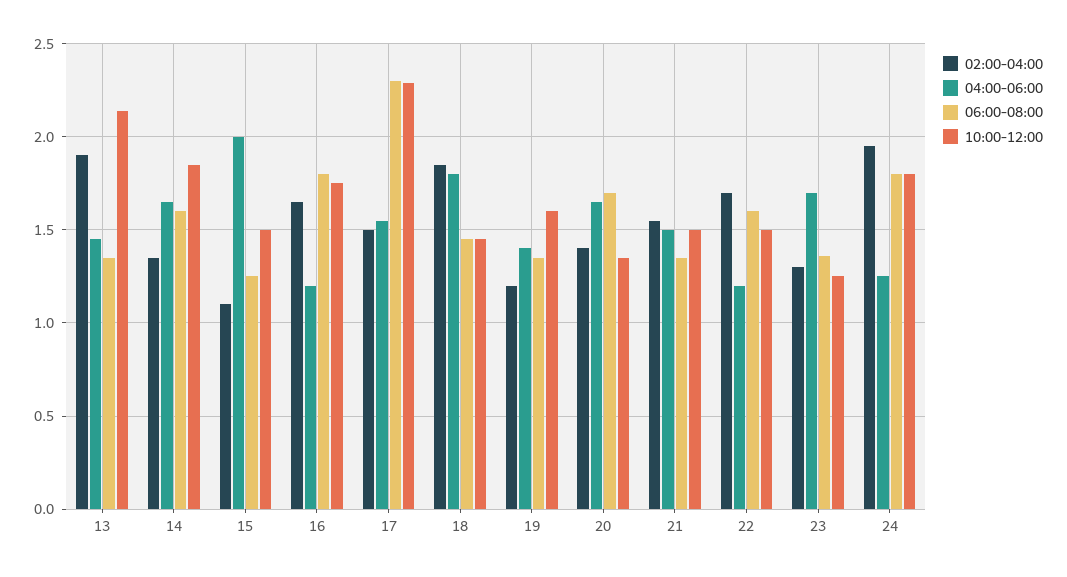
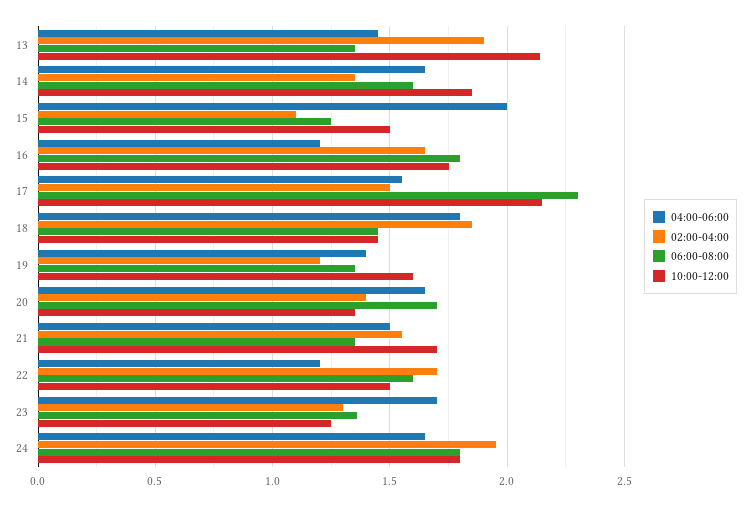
  {
    "02:00-04:00": {
      "13": 1.9,
      "14": 1.35,
      "15": 1.1,
      "16": 1.65,
      "17": 1.5,
      "18": 1.85,
      "19": 1.2,
      "20": 1.4,
      "21": 1.55,
      "22": 1.7,
      "23": 1.3,
      "24": 1.95
    },
    "04:00-06:00": {
      "13": 1.45,
      "14": 1.65,
      "15": 2,
      "16": 1.2,
      "17": 1.55,
      "18": 1.8,
      "19": 1.4,
      "20": 1.65,
      "21": 1.5,
      "22": 1.2,
      "23": 1.7,
-     "24": 1.25
+     "24": 1.65
    },
    "06:00-08:00": {
      "13": 1.35,
      "14": 1.6,
      "15": 1.25,
      "16": 1.8,
      "17": 2.3,
      "18": 1.45,
      "19": 1.35,
      "20": 1.7,
      "21": 1.35,
      "22": 1.6,
      "23": 1.35,
      "24": 1.8
    },
    "10:00-12:00": {
      "13": 2.15,
      "14": 1.85,
      "15": 1.5,
      "16": 1.75,
-     "17": 2.3,
+     "17": 2.15,
      "18": 1.45,
      "19": 1.6,
      "20": 1.35,
-     "21": 1.5,
+     "21": 1.7,
      "22": 1.5,
      "23": 1.25,
      "24": 1.8
    }
  }

